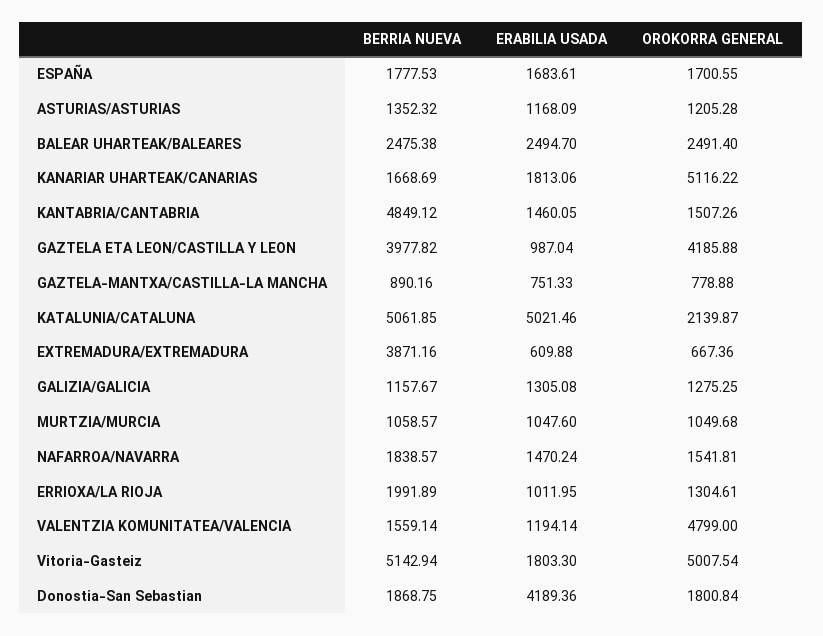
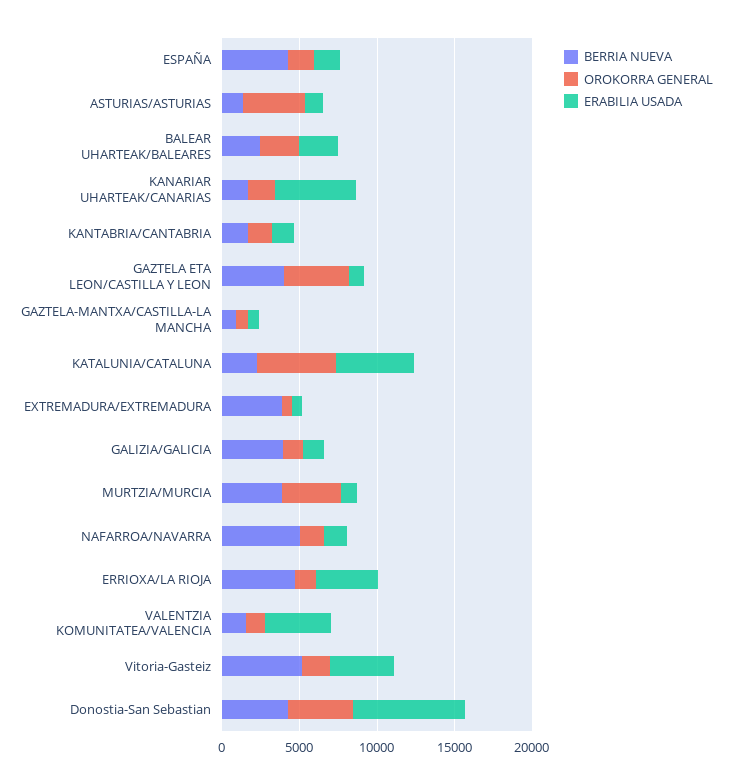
  {
    "BERRIA NUEVA": {
-     "ESPAÑA": 1777.53,
+     "ESPAÑA": 4000,
      "ASTURIAS/ASTURIAS": 1352.32,
      "BALEAR UHARTEAK/BALEARES": 2475.38,
      "KANARIAR UHARTEAK/CANARIAS": 1668.69,
-     "KANTABRIA/CANTABRIA": 4849.12,
+     "KANTABRIA/CANTABRIA": 2000,
      "GAZTELA ETA LEON/CASTILLA Y LEON": 3977.82,
      "GAZTELA-MANTXA/CASTILLA-LA MANCHA": 890.16,
-     "KATALUNIA/CATALUNA": 5061.85,
+     "KATALUNIA/CATALUNA": 2000,
      "EXTREMADURA/EXTREMADURA": 3871.16,
-     "GALIZIA/GALICIA": 1157.67,
+     "GALIZIA/GALICIA": 4000,
-     "MURTZIA/MURCIA": 1058.57,
+     "MURTZIA/MURCIA": 4000,
-     "NAFARROA/NAVARRA": 1838.57,
+     "NAFARROA/NAVARRA": 5000,
-     "ERRIOXA/LA RIOJA": 1991.89,
+     "ERRIOXA/LA RIOJA": 5000,
      "VALENTZIA KOMUNITATEA/VALENCIA": 1559.14,
      "Vitoria-Gasteiz": 5142.94,
-     "Donostia-San Sebastian": 1868.75
+     "Donostia-San Sebastian": 4000
    },
    "ERABILIA USADA": {
      "ESPAÑA": 1683.61,
      "ASTURIAS/ASTURIAS": 1168.09,
      "BALEAR UHARTEAK/BALEARES": 2494.7,
-     "KANARIAR UHARTEAK/CANARIAS": 1813.06,
+     "KANARIAR UHARTEAK/CANARIAS": 5000,
      "KANTABRIA/CANTABRIA": 1460.05,
      "GAZTELA ETA LEON/CASTILLA Y LEON": 987.04,
      "GAZTELA-MANTXA/CASTILLA-LA MANCHA": 751.33,
      "KATALUNIA/CATALUNA": 5021.46,
      "EXTREMADURA/EXTREMADURA": 609.88,
      "GALIZIA/GALICIA": 1305.08,
      "MURTZIA/MURCIA": 1047.6,
      "NAFARROA/NAVARRA": 1470.24,
-     "ERRIOXA/LA RIOJA": 1011.95,
+     "ERRIOXA/LA RIOJA": 4000,
-     "VALENTZIA KOMUNITATEA/VALENCIA": 1194.14,
+     "VALENTZIA KOMUNITATEA/VALENCIA": 4000,
-     "Vitoria-Gasteiz": 1803.3,
+     "Vitoria-Gasteiz": 4000,
-     "Donostia-San Sebastian": 4189.36
+     "Donostia-San Sebastian": 7000
    },
    "OROKORRA GENERAL": {
      "ESPAÑA": 1700.55,
-     "ASTURIAS/ASTURIAS": 1205.28,
+     "ASTURIAS/ASTURIAS": 4000,
      "BALEAR UHARTEAK/BALEARES": 2491.4,
-     "KANARIAR UHARTEAK/CANARIAS": 5116.22,
+     "KANARIAR UHARTEAK/CANARIAS": 2000,
      "KANTABRIA/CANTABRIA": 1507.26,
      "GAZTELA ETA LEON/CASTILLA Y LEON": 4185.88,
      "GAZTELA-MANTXA/CASTILLA-LA MANCHA": 778.88,
-     "KATALUNIA/CATALUNA": 2139.87,
+     "KATALUNIA/CATALUNA": 5000,
      "EXTREMADURA/EXTREMADURA": 667.36,
      "GALIZIA/GALICIA": 1275.25,
-     "MURTZIA/MURCIA": 1049.68,
+     "MURTZIA/MURCIA": 4000,
      "NAFARROA/NAVARRA": 1541.81,
      "ERRIOXA/LA RIOJA": 1304.61,
-     "VALENTZIA KOMUNITATEA/VALENCIA": 4799,
+     "VALENTZIA KOMUNITATEA/VALENCIA": 1000,
-     "Vitoria-Gasteiz": 5007.54,
+     "Vitoria-Gasteiz": 2000,
-     "Donostia-San Sebastian": 1800.84
+     "Donostia-San Sebastian": 4000
    }
  }

